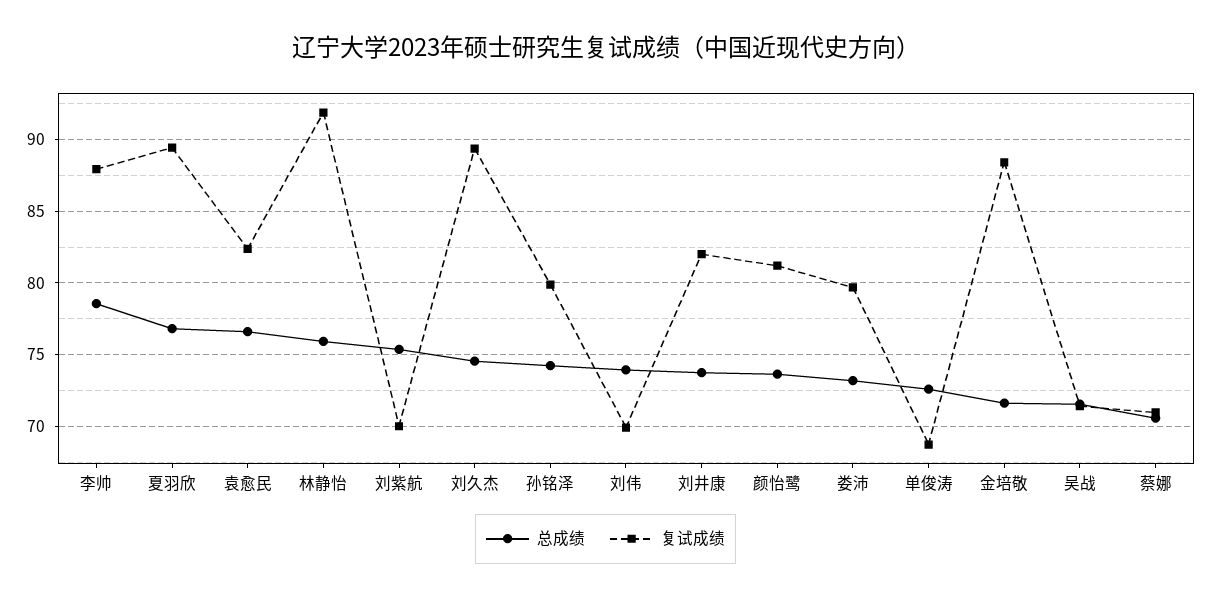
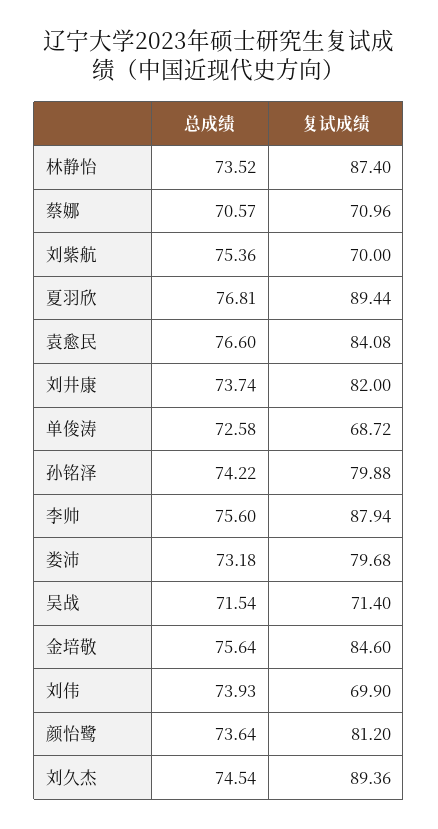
  {
    "总成绩": {
-     "李帅": 78.5,
+     "李帅": 75.6,
      "夏羽欣": 76.81,
      "袁愈民": 76.6,
-     "林静怡": 76,
+     "林静怡": 73.52,
      "刘紫航": 75.36,
      "刘久杰": 74.54,
      "孙铭泽": 74.22,
      "刘伟": 73.93,
      "刘井康": 73.74,
      "颜怡鹭": 73.64,
      "娄沛": 73.18,
      "单俊涛": 72.58,
-     "金培敬": 71.5,
+     "金培敬": 75.64,
      "吴战": 71.54,
      "蔡娜": 70.57
    },
    "复试成绩": {
      "李帅": 87.94,
      "夏羽欣": 89.44,
-     "袁愈民": 82.5,
+     "袁愈民": 84.08,
-     "林静怡": 92,
+     "林静怡": 87.4,
      "刘紫航": 70,
      "刘久杰": 89.36,
      "孙铭泽": 79.88,
      "刘伟": 69.9,
      "刘井康": 82,
      "颜怡鹭": 81.2,
      "娄沛": 79.68,
      "单俊涛": 68.72,
-     "金培敬": 88.5,
+     "金培敬": 84.6,
      "吴战": 71.4,
      "蔡娜": 70.96
    }
  }

